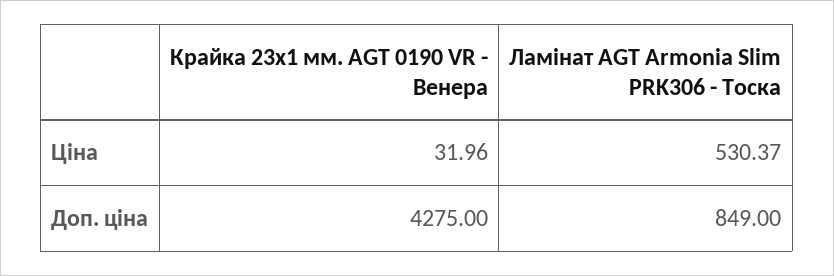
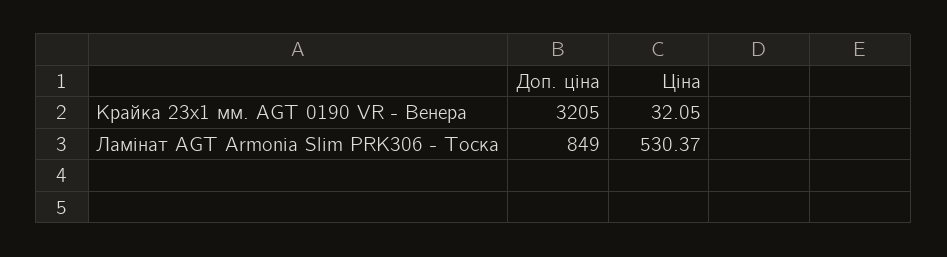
  {
    "Крайка 23x1 мм. AGT 0190 VR - Венера": {
-     "Ціна": 31.96,
+     "Ціна": 32.05,
-     "Доп. ціна": 4275
+     "Доп. ціна": 3205
    },
    "Ламінат AGT Armonia Slim PRK306 - Тоска": {
      "Ціна": 530.37,
      "Доп. ціна": 849
    }
  }

